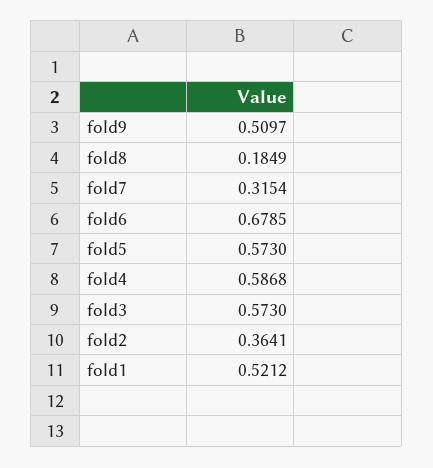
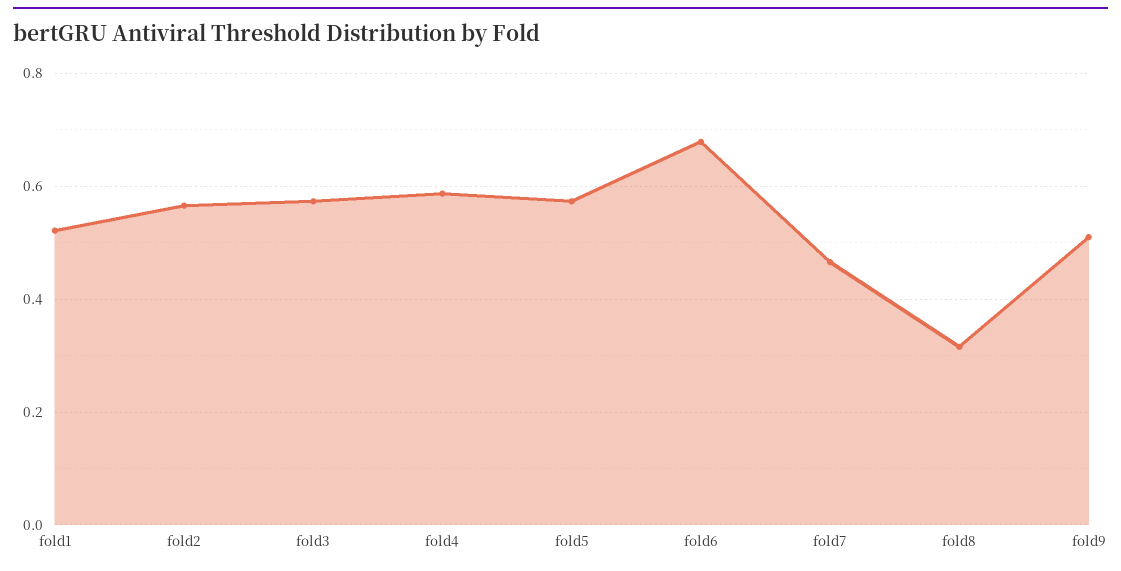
  {
    "fold9": 0.5097,
-   "fold8": 0.1849,
+   "fold8": 0.32,
-   "fold7": 0.3154,
+   "fold7": 0.46,
    "fold6": 0.6785,
    "fold5": 0.573,
    "fold4": 0.5868,
    "fold3": 0.573,
-   "fold2": 0.3641,
+   "fold2": 0.56,
    "fold1": 0.5212
  }

